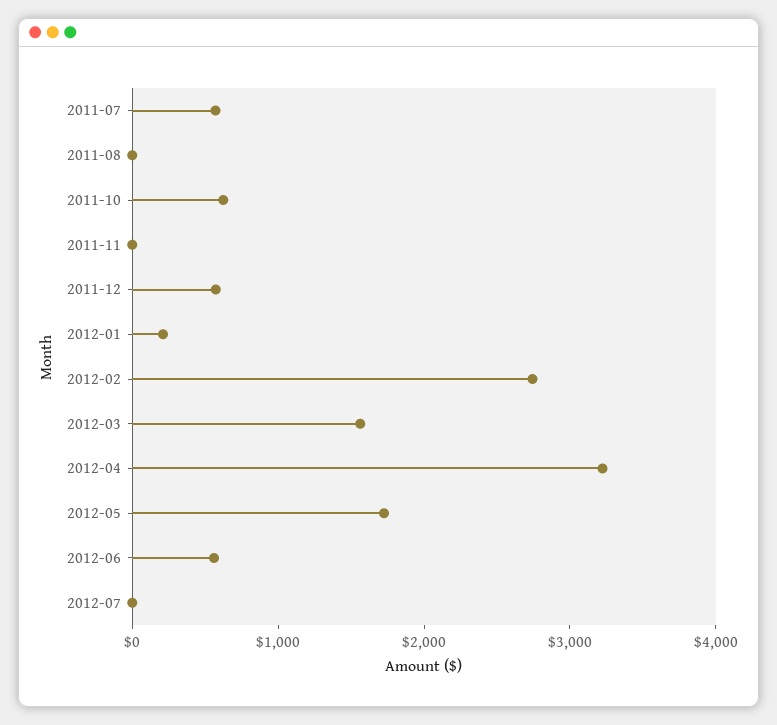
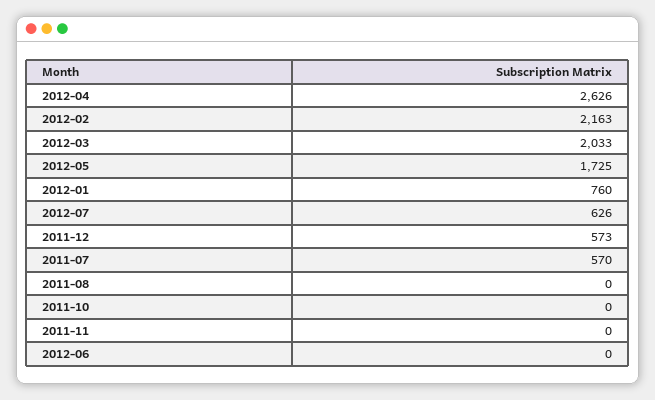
  {
    "2011-07": 570,
    "2011-08": 0,
-   "2011-10": 600,
+   "2011-10": 0,
    "2011-11": 0,
    "2011-12": 573,
-   "2012-01": 200,
+   "2012-01": 760,
-   "2012-02": 2800,
+   "2012-02": 2163,
-   "2012-03": 1600,
+   "2012-03": 2033,
-   "2012-04": 3200,
+   "2012-04": 2626,
    "2012-05": 1725,
-   "2012-06": 600,
+   "2012-06": 0,
-   "2012-07": 0
+   "2012-07": 626
  }

